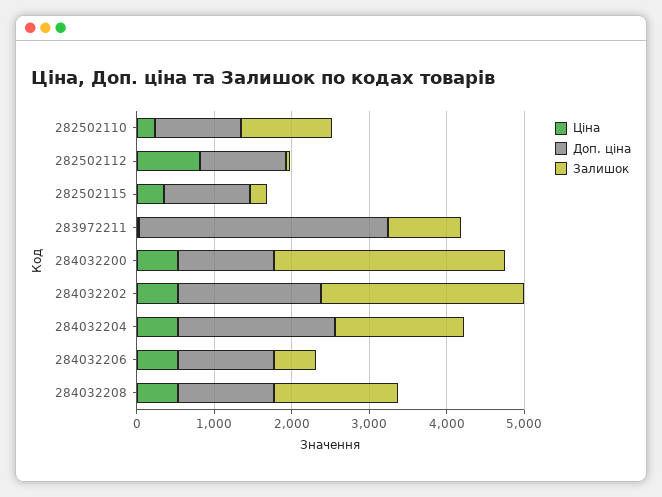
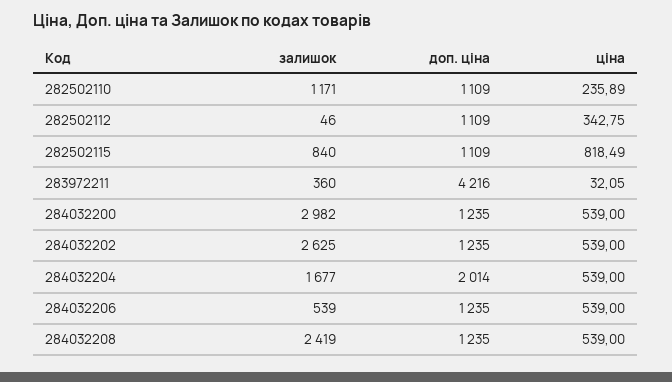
  {
    "Ціна": {
      "282502110": 235.89,
-     "282502112": 800,
+     "282502112": 342.75,
-     "282502115": 400,
+     "282502115": 818.49,
      "283972211": 32.05,
      "284032200": 539,
      "284032202": 539,
      "284032204": 539,
      "284032206": 539,
      "284032208": 539
    },
    "Доп. ціна": {
      "282502110": 1109,
      "282502112": 1109,
      "282502115": 1109,
-     "283972211": 3200,
+     "283972211": 4216,
      "284032200": 1235,
-     "284032202": 1800,
+     "284032202": 1235,
      "284032204": 2014,
      "284032206": 1235,
      "284032208": 1235
    },
    "Залишок": {
      "282502110": 1171,
      "282502112": 46,
-     "282502115": 200,
+     "282502115": 840,
-     "283972211": 1000,
+     "283972211": 360,
      "284032200": 2982,
      "284032202": 2625,
      "284032204": 1677,
      "284032206": 539,
-     "284032208": 1600
+     "284032208": 2419
    }
  }

